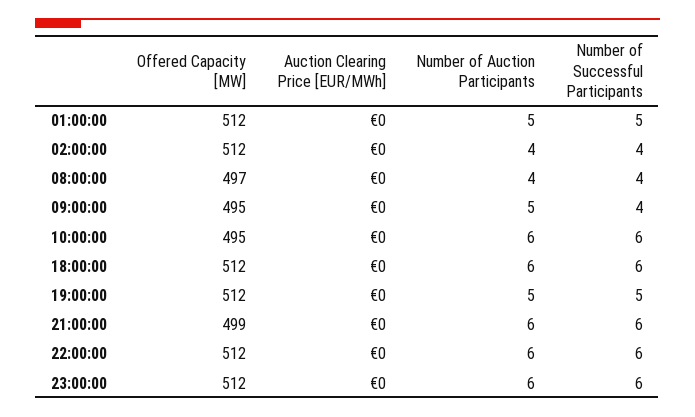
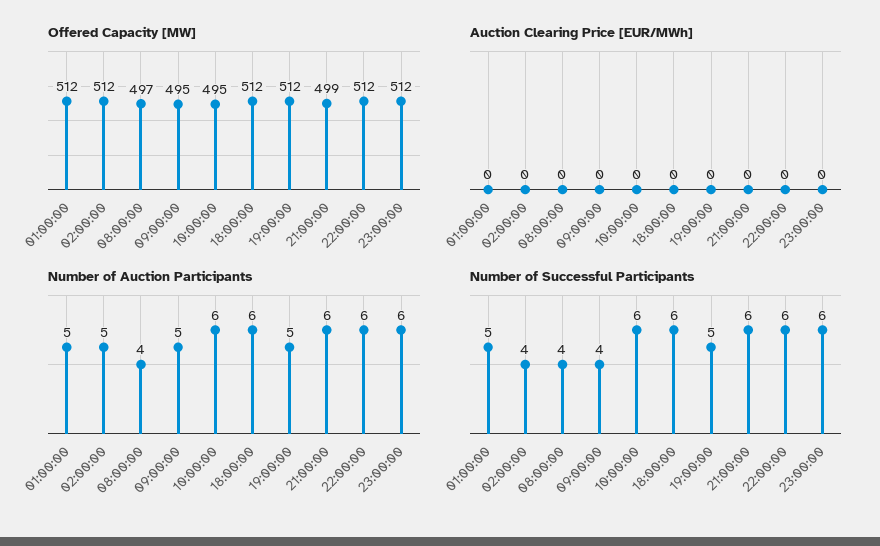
  {
    "Offered Capacity [MW]": {
      "01:00:00": 512,
      "02:00:00": 512,
      "08:00:00": 497,
      "09:00:00": 495,
      "10:00:00": 495,
      "18:00:00": 512,
      "19:00:00": 512,
      "21:00:00": 499,
      "22:00:00": 512,
      "23:00:00": 512
    },
    "Auction Clearing Price [EUR/MWh]": {
      "01:00:00": 0,
      "02:00:00": 0,
      "08:00:00": 0,
      "09:00:00": 0,
      "10:00:00": 0,
      "18:00:00": 0,
      "19:00:00": 0,
      "21:00:00": 0,
      "22:00:00": 0,
      "23:00:00": 0
    },
    "Number of Auction Participants": {
      "01:00:00": 5,
-     "02:00:00": 4,
+     "02:00:00": 5,
      "08:00:00": 4,
      "09:00:00": 5,
      "10:00:00": 6,
      "18:00:00": 6,
      "19:00:00": 5,
      "21:00:00": 6,
      "22:00:00": 6,
      "23:00:00": 6
    },
    "Number of Successful Participants": {
      "01:00:00": 5,
      "02:00:00": 4,
      "08:00:00": 4,
      "09:00:00": 4,
      "10:00:00": 6,
      "18:00:00": 6,
      "19:00:00": 5,
      "21:00:00": 6,
      "22:00:00": 6,
      "23:00:00": 6
    }
  }

